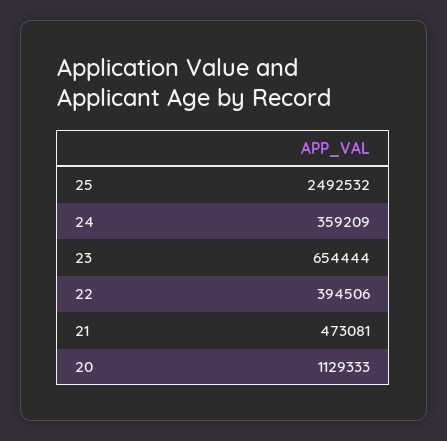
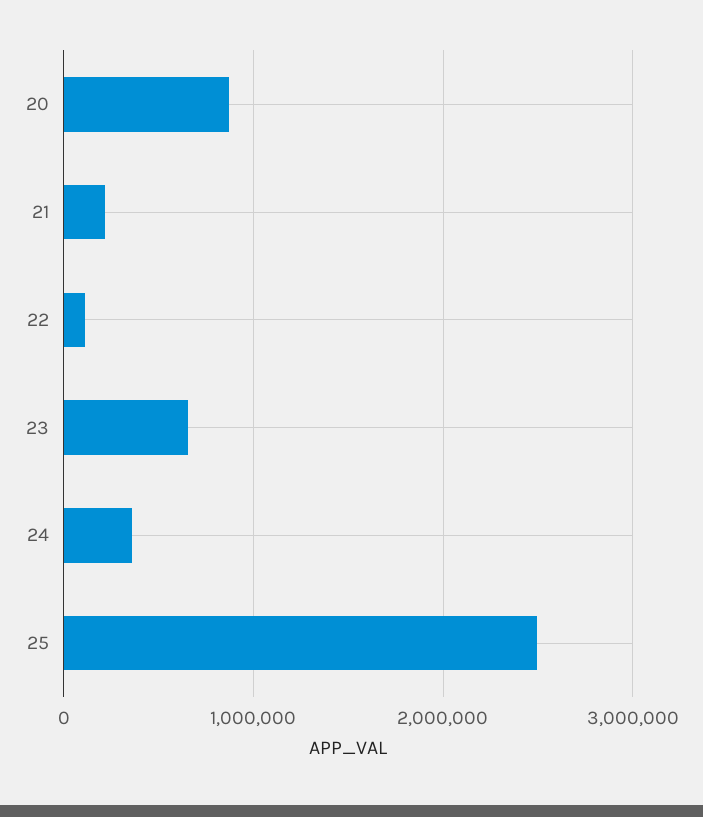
  {
    "25": 2492532,
    "24": 359209,
    "23": 654444,
-   "22": 394506,
+   "22": 100000,
-   "21": 473081,
+   "21": 200000,
-   "20": 1129333
+   "20": 900000
  }

